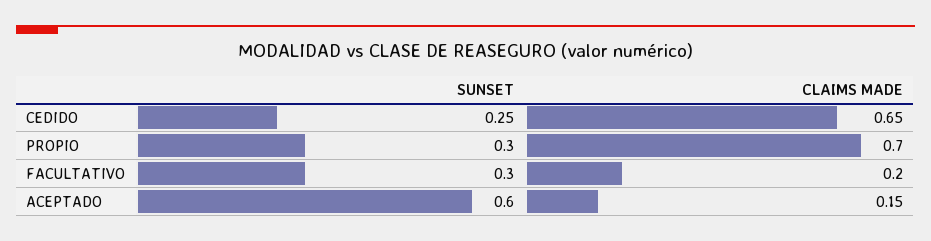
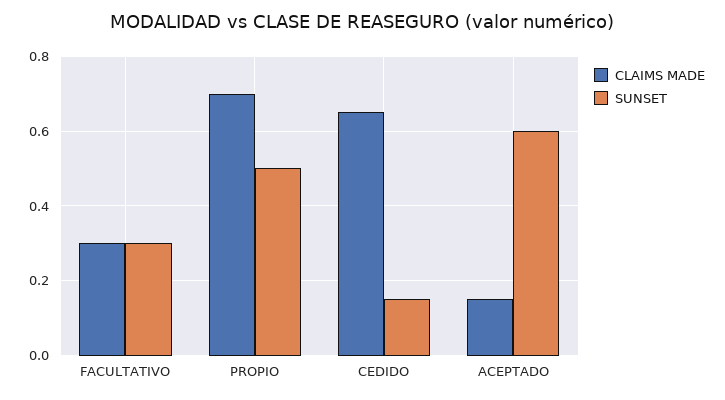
  {
    "SUNSET": {
-     "CEDIDO": 0.25,
+     "CEDIDO": 0.15,
-     "PROPIO": 0.3,
+     "PROPIO": 0.5,
      "FACULTATIVO": 0.3,
      "ACEPTADO": 0.6
    },
    "CLAIMS MADE": {
      "CEDIDO": 0.65,
      "PROPIO": 0.7,
-     "FACULTATIVO": 0.2,
+     "FACULTATIVO": 0.3,
      "ACEPTADO": 0.15
    }
  }

